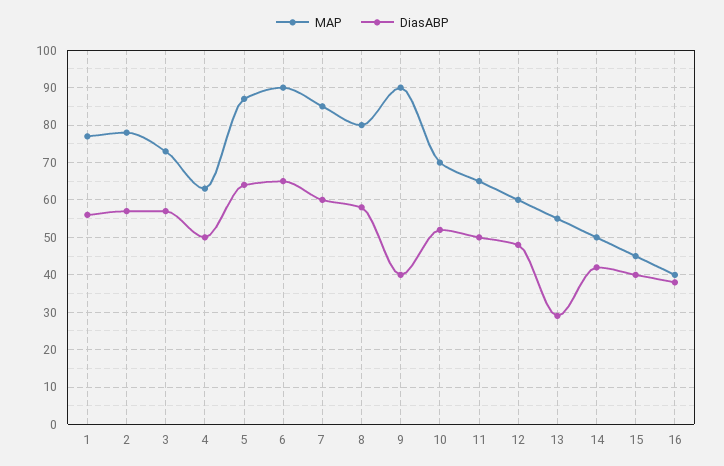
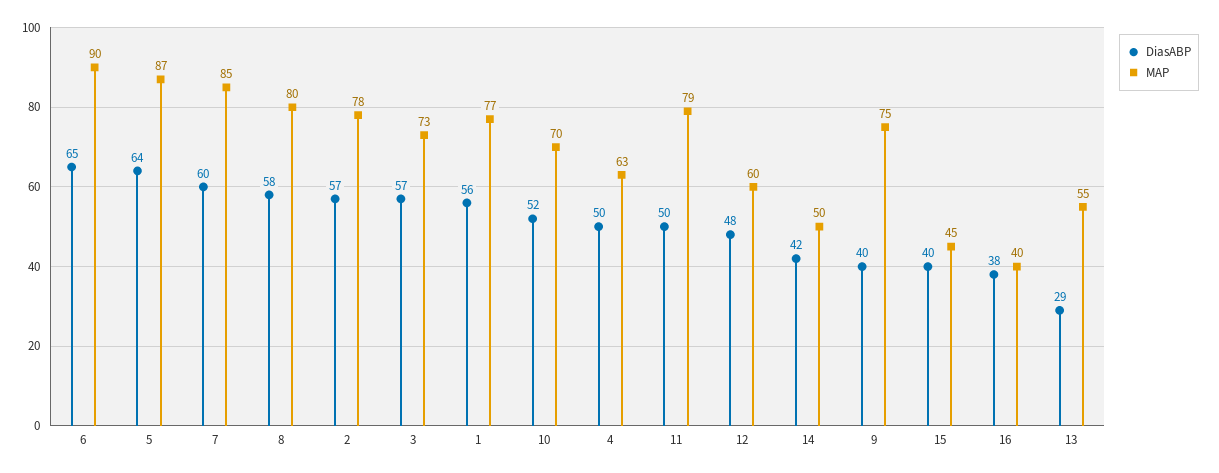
  {
    "MAP": {
      "1": 77,
      "2": 78,
      "3": 73,
      "4": 63,
      "5": 87,
      "6": 90,
      "7": 85,
      "8": 80,
-     "9": 90,
+     "9": 75,
      "10": 70,
-     "11": 65,
+     "11": 79,
      "12": 60,
      "13": 55,
      "14": 50,
      "15": 45,
      "16": 40
    },
    "DiasABP": {
      "1": 56,
      "2": 57,
      "3": 57,
      "4": 50,
      "5": 64,
      "6": 65,
      "7": 60,
      "8": 58,
      "9": 40,
      "10": 52,
      "11": 50,
      "12": 48,
      "13": 29,
      "14": 42,
      "15": 40,
      "16": 38
    }
  }

